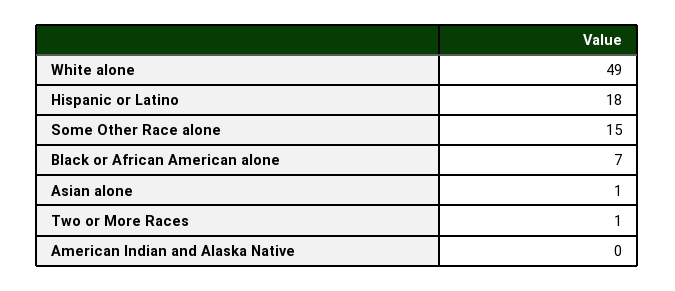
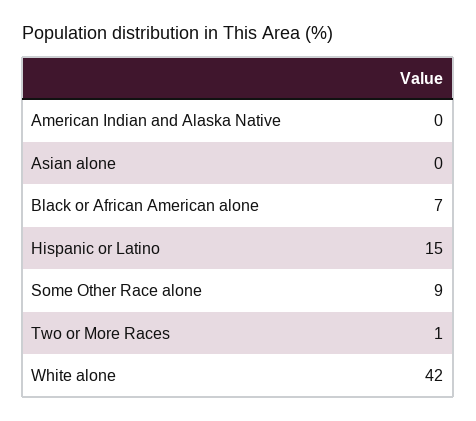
  {
-   "White alone": 49,
+   "White alone": 42,
-   "Hispanic or Latino": 18,
+   "Hispanic or Latino": 15,
-   "Some Other Race alone": 15,
+   "Some Other Race alone": 9,
    "Black or African American alone": 7,
-   "Asian alone": 1,
+   "Asian alone": 0,
    "Two or More Races": 1,
    "American Indian and Alaska Native": 0
  }

